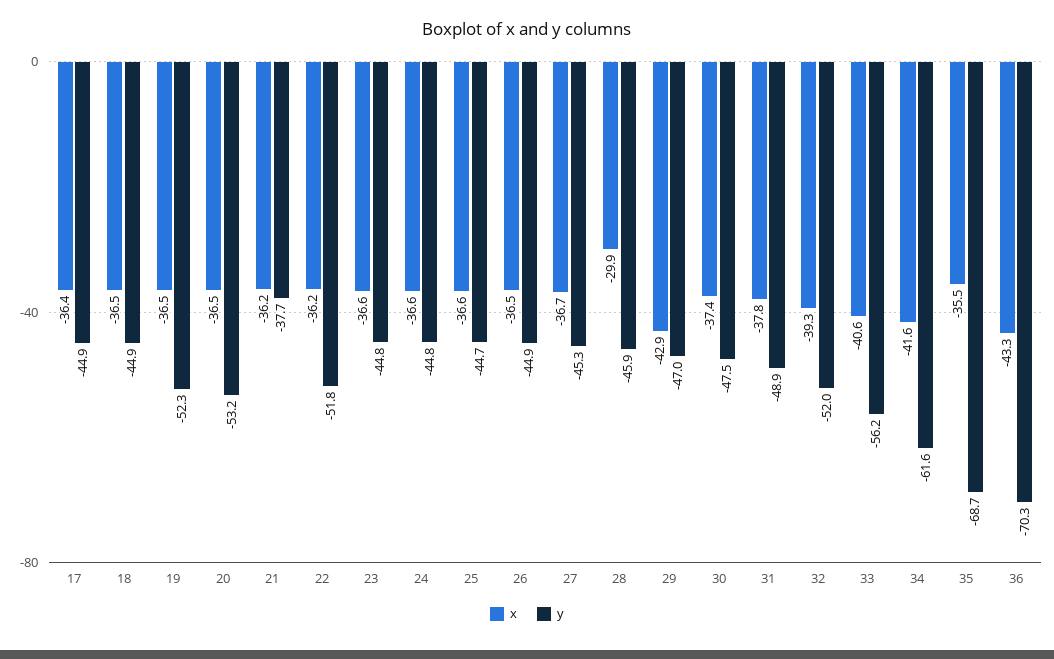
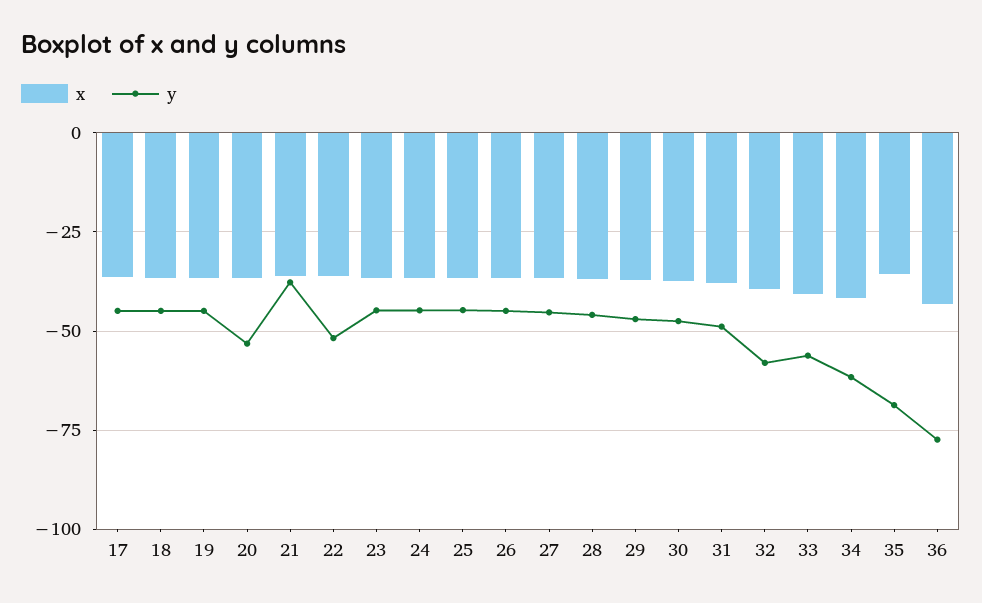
  {
    "x": {
      "17": -36.4,
      "18": -36.5,
      "19": -36.5,
      "20": -36.5,
      "21": -36.2,
      "22": -36.2,
      "23": -36.6,
      "24": -36.6,
      "25": -36.6,
      "26": -36.5,
      "27": -36.7,
-     "28": -29.9,
+     "28": -37.5,
-     "29": -42.9,
+     "29": -37.5,
      "30": -37.4,
      "31": -37.8,
      "32": -39.3,
      "33": -40.6,
      "34": -41.6,
      "35": -35.5,
      "36": -43.3
    },
    "y": {
      "17": -44.9,
      "18": -44.9,
-     "19": -52.3,
+     "19": -45,
      "20": -53.2,
      "21": -37.7,
      "22": -51.8,
      "23": -44.8,
      "24": -44.8,
      "25": -44.7,
      "26": -44.9,
      "27": -45.3,
      "28": -45.9,
      "29": -47,
      "30": -47.5,
      "31": -48.9,
-     "32": -52,
+     "32": -57.5,
      "33": -56.2,
      "34": -61.6,
      "35": -68.7,
-     "36": -70.3
+     "36": -77.5
    }
  }

